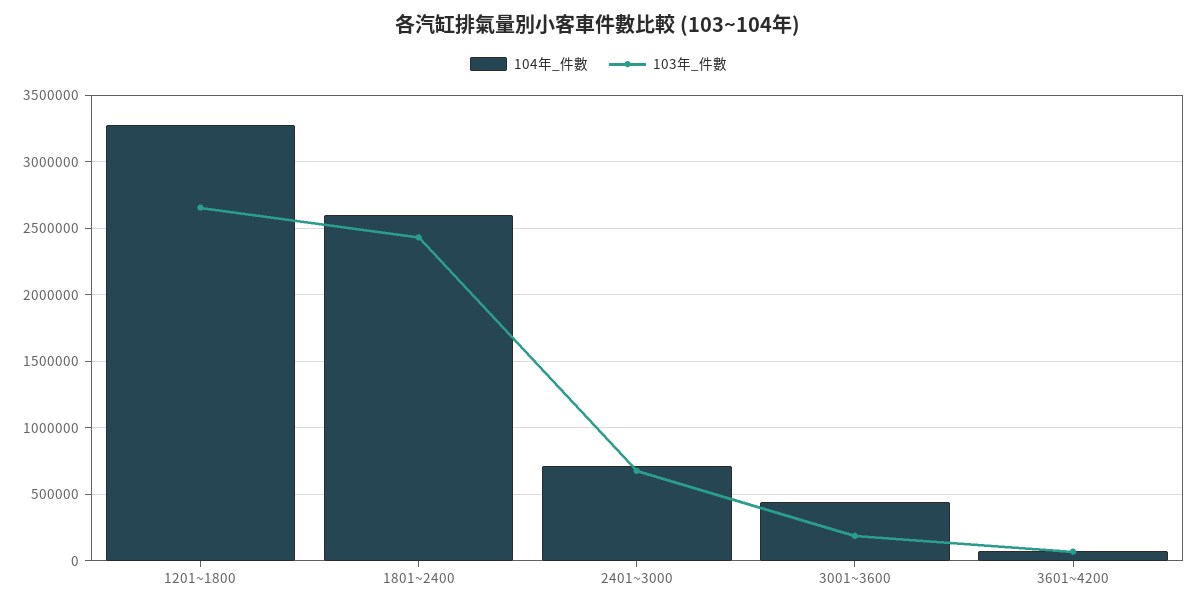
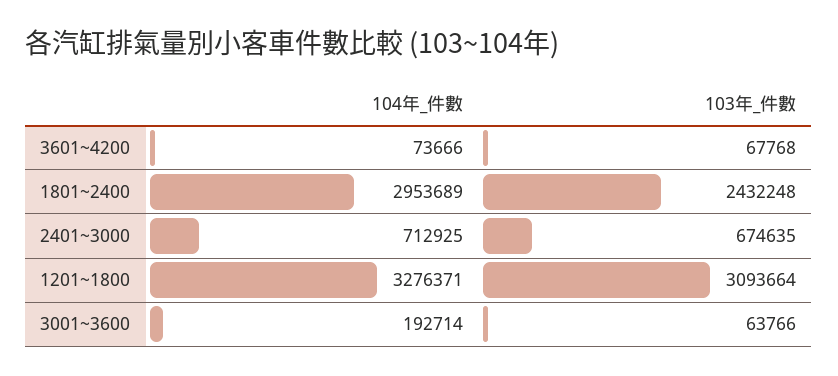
  {
    "104年_件數": {
      "1201~1800": 3276371,
-     "1801~2400": 2600000,
+     "1801~2400": 2953689,
      "2401~3000": 712925,
-     "3001~3600": 450000,
+     "3001~3600": 192714,
      "3601~4200": 73666
    },
    "103年_件數": {
-     "1201~1800": 2650000,
+     "1201~1800": 3093664,
      "1801~2400": 2432248,
      "2401~3000": 674635,
-     "3001~3600": 200000,
+     "3001~3600": 63766,
      "3601~4200": 67768
    }
  }

